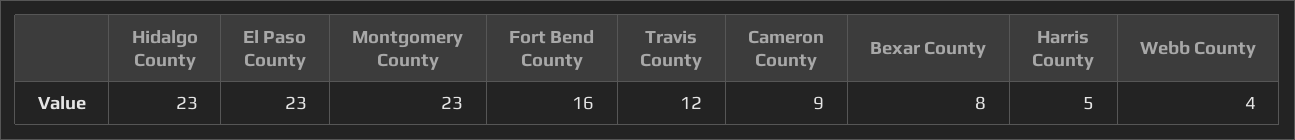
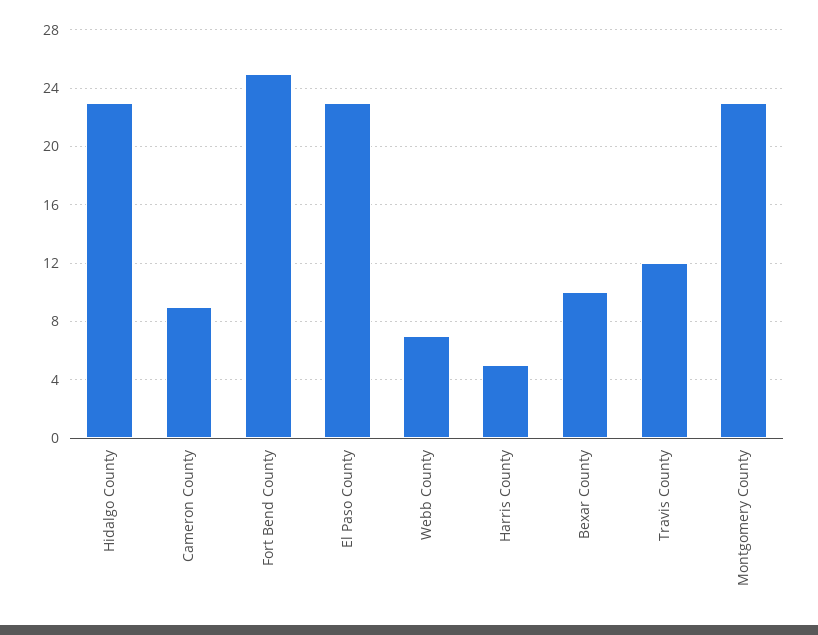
  {
    "Hidalgo County": 23,
    "El Paso County": 23,
    "Montgomery County": 23,
-   "Fort Bend County": 16,
+   "Fort Bend County": 25,
    "Travis County": 12,
    "Cameron County": 9,
-   "Bexar County": 8,
+   "Bexar County": 10,
    "Harris County": 5,
-   "Webb County": 4
+   "Webb County": 7
  }

